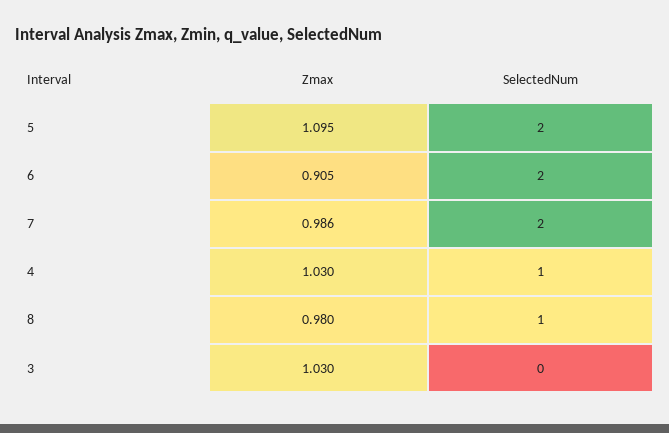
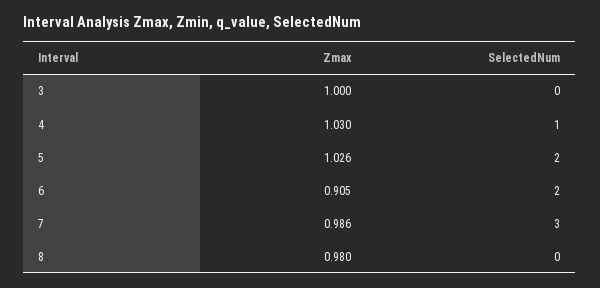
  {
    "Zmax": {
-     "5": 1.095,
+     "5": 1.026,
      "6": 0.905,
      "7": 0.986,
      "4": 1.03,
      "8": 0.98,
-     "3": 1.03
+     "3": 1
    },
    "SelectedNum": {
      "5": 2,
      "6": 2,
-     "7": 2,
+     "7": 3,
      "4": 1,
-     "8": 1,
+     "8": 0,
      "3": 0
    }
  }

